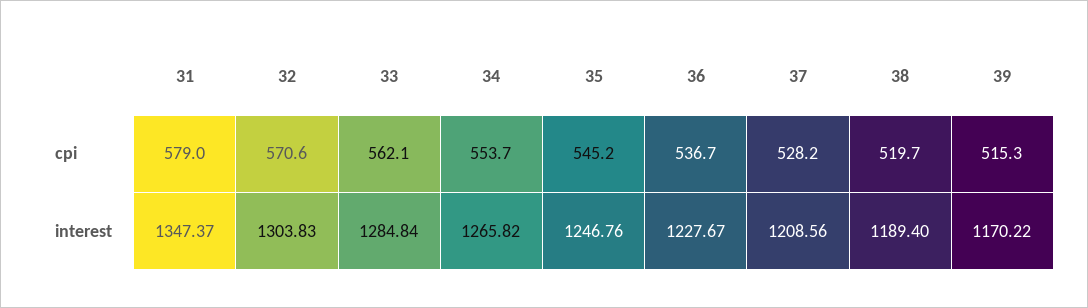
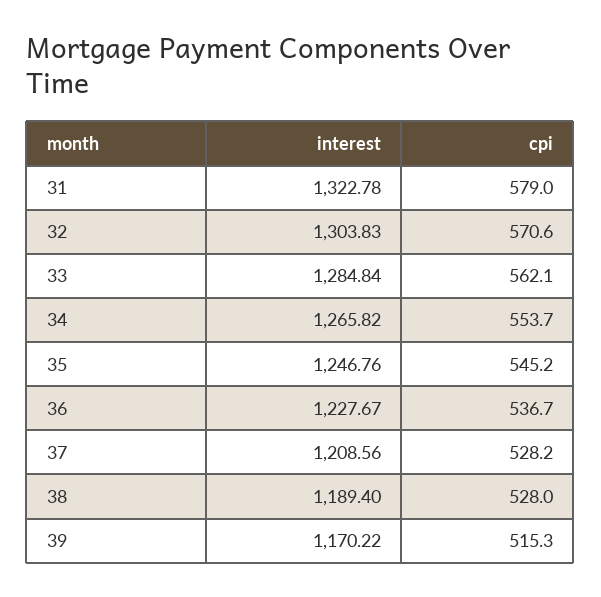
  {
    "31": {
      "cpi": 579,
-     "interest": 1347.37
+     "interest": 1322.78
    },
    "32": {
      "cpi": 570.6,
      "interest": 1303.83
    },
    "33": {
      "cpi": 562.1,
      "interest": 1284.84
    },
    "34": {
      "cpi": 553.7,
      "interest": 1265.82
    },
    "35": {
      "cpi": 545.2,
      "interest": 1246.76
    },
    "36": {
      "cpi": 536.7,
      "interest": 1227.67
    },
    "37": {
      "cpi": 528.2,
      "interest": 1208.56
    },
    "38": {
-     "cpi": 519.7,
+     "cpi": 528,
      "interest": 1189.4
    },
    "39": {
      "cpi": 515.3,
      "interest": 1170.22
    }
  }

